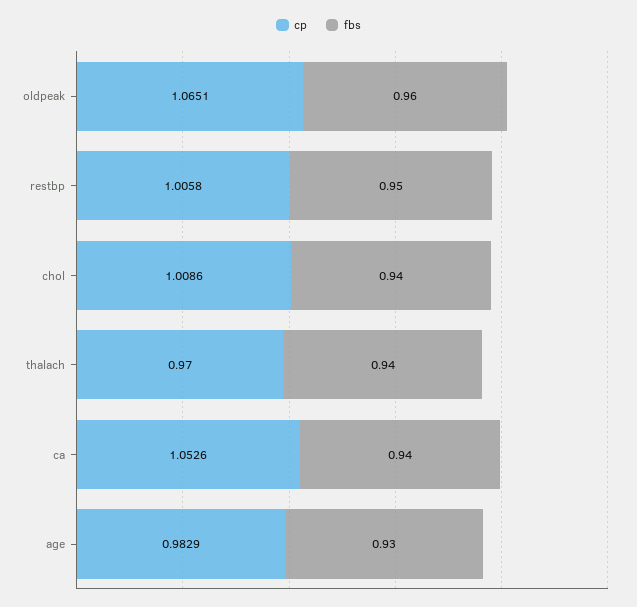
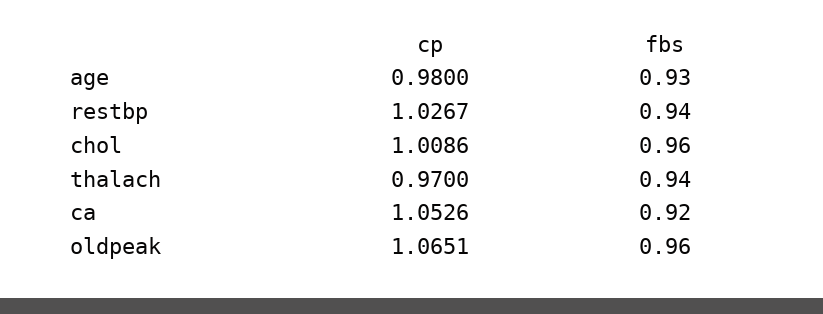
  {
    "cp": {
      "oldpeak": 1.0651,
-     "restbp": 1.0058,
+     "restbp": 1.0267,
      "chol": 1.0086,
      "thalach": 0.97,
      "ca": 1.0526,
-     "age": 0.9829
+     "age": 0.98
    },
    "fbs": {
      "oldpeak": 0.96,
-     "restbp": 0.95,
+     "restbp": 0.94,
-     "chol": 0.94,
+     "chol": 0.96,
      "thalach": 0.94,
-     "ca": 0.94,
+     "ca": 0.92,
      "age": 0.93
    }
  }

